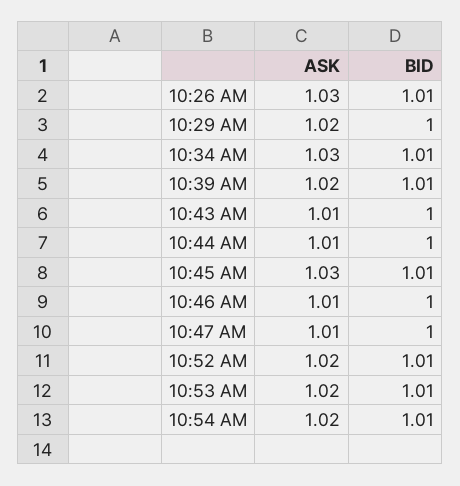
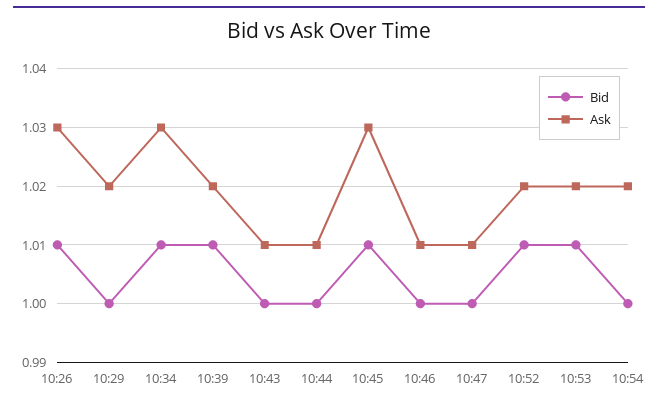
  {
    "ASK": {
      "10:26 AM": 1.03,
      "10:29 AM": 1.02,
      "10:34 AM": 1.03,
      "10:39 AM": 1.02,
      "10:43 AM": 1.01,
      "10:44 AM": 1.01,
      "10:45 AM": 1.03,
      "10:46 AM": 1.01,
      "10:47 AM": 1.01,
      "10:52 AM": 1.02,
      "10:53 AM": 1.02,
      "10:54 AM": 1.02
    },
    "BID": {
      "10:26 AM": 1.01,
      "10:29 AM": 1,
      "10:34 AM": 1.01,
      "10:39 AM": 1.01,
      "10:43 AM": 1,
      "10:44 AM": 1,
      "10:45 AM": 1.01,
      "10:46 AM": 1,
      "10:47 AM": 1,
      "10:52 AM": 1.01,
      "10:53 AM": 1.01,
-     "10:54 AM": 1.01
+     "10:54 AM": 1
    }
  }

